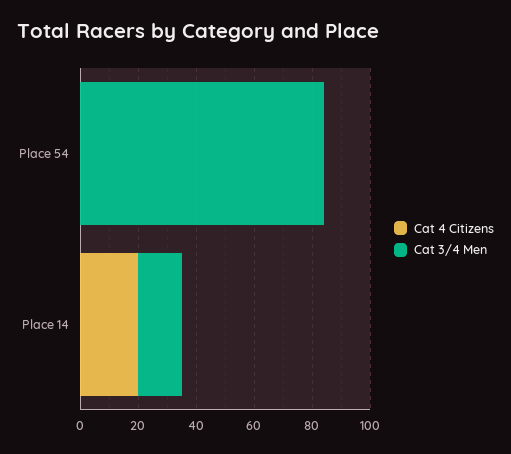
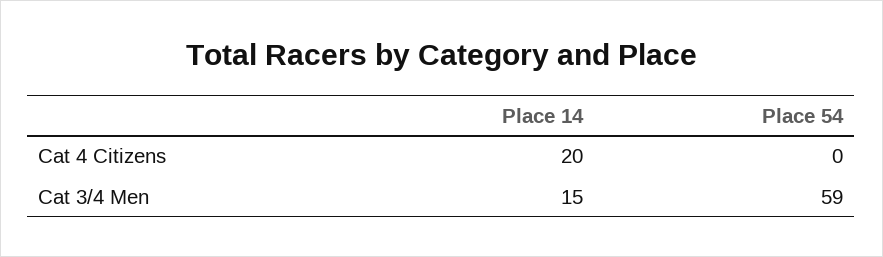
  {
    "Cat 4 Citizens": {
      "Place 54": 0,
      "Place 14": 20
    },
    "Cat 3/4 Men": {
-     "Place 54": 85,
+     "Place 54": 59,
      "Place 14": 15
    }
  }

